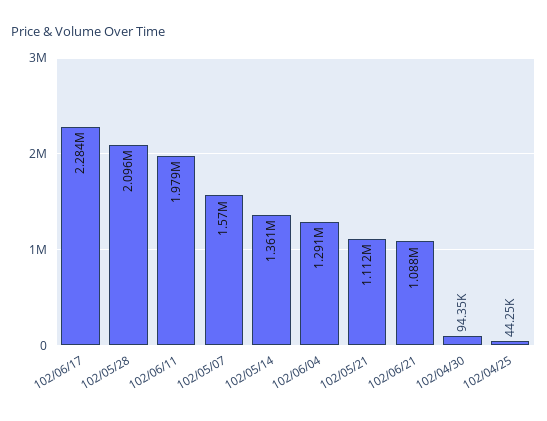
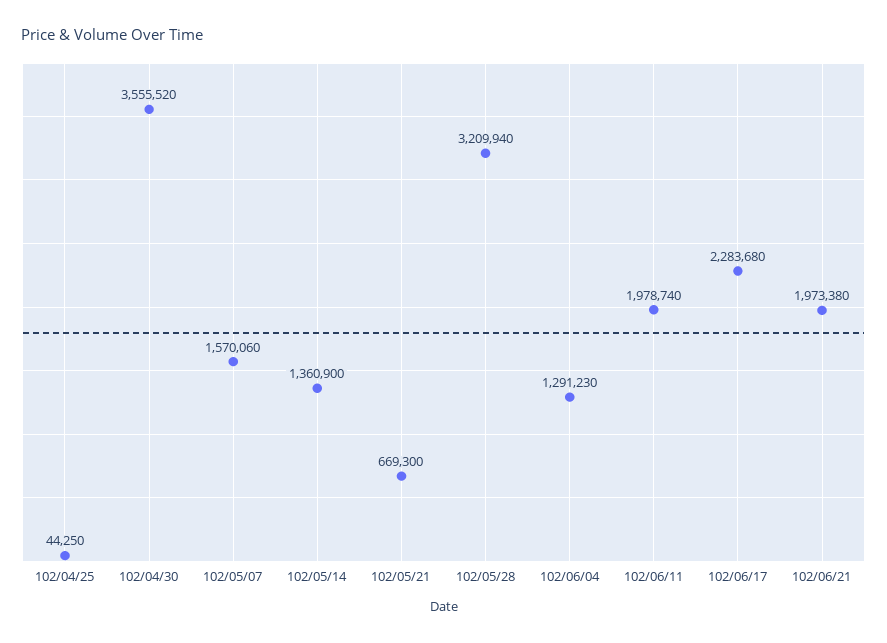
  {
    "102/06/17": 2283680,
-   "102/05/28": 2096000,
+   "102/05/28": 3209940,
    "102/06/11": 1978740,
    "102/05/07": 1570060,
    "102/05/14": 1360900,
    "102/06/04": 1291230,
-   "102/05/21": 1112000,
+   "102/05/21": 669300,
-   "102/06/21": 1088000,
+   "102/06/21": 1973380,
-   "102/04/30": 94350,
+   "102/04/30": 3555520,
    "102/04/25": 44250
  }

